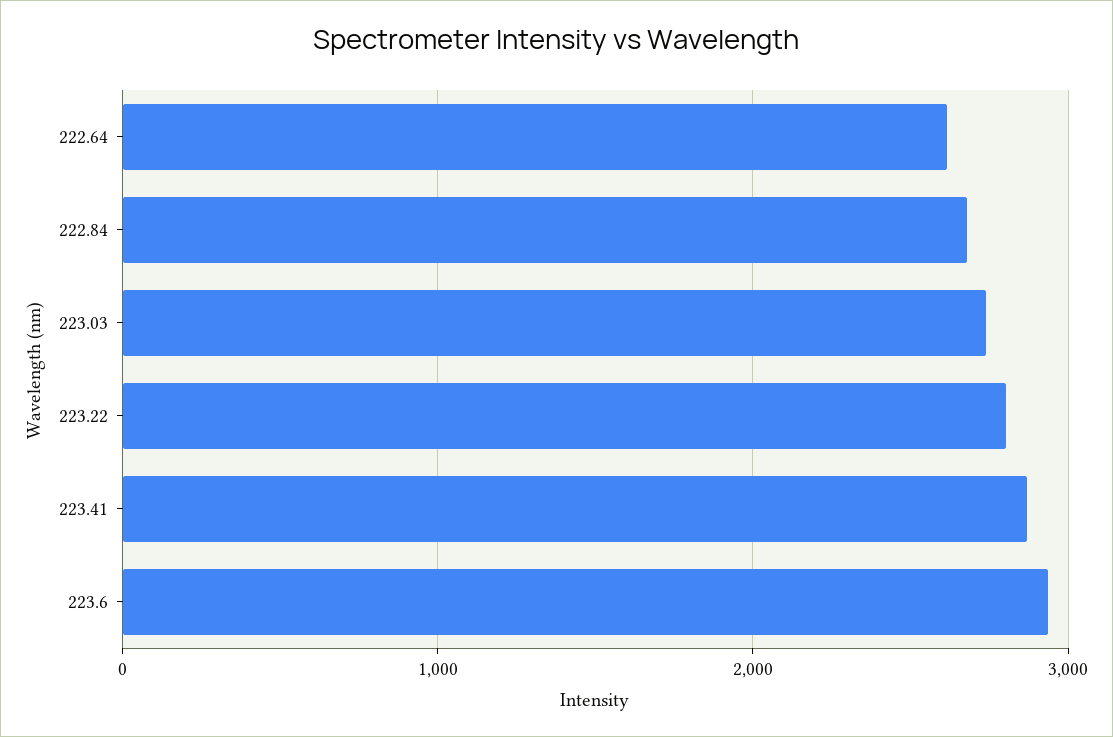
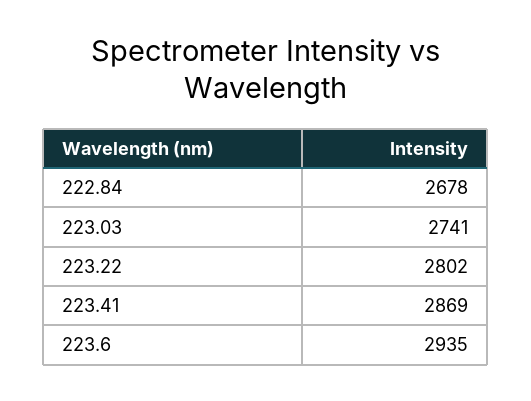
  {
-   "222.64": 2600,
    "222.84": 2678,
    "223.03": 2741,
    "223.22": 2802,
    "223.41": 2869,
    "223.6": 2935
  }

